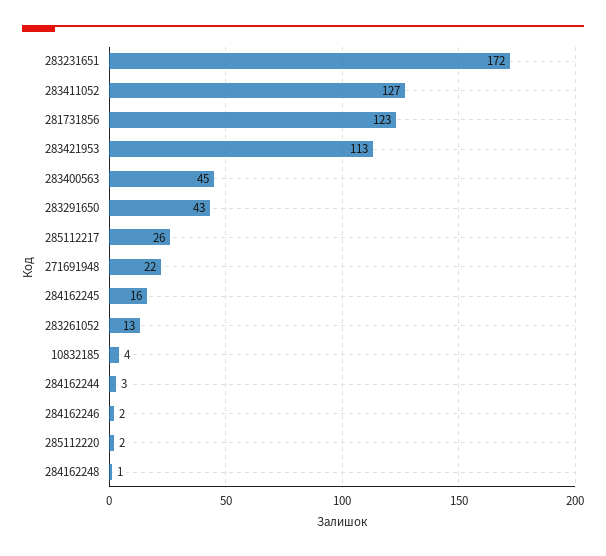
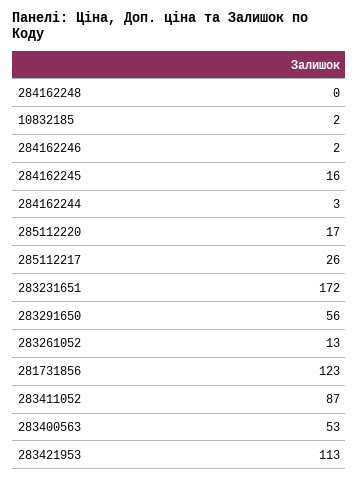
  {
    "283231651": 172,
-   "283411052": 127,
+   "283411052": 87,
    "281731856": 123,
    "283421953": 113,
-   "283400563": 45,
+   "283400563": 53,
-   "283291650": 43,
+   "283291650": 56,
    "285112217": 26,
-   "271691948": 22,
    "284162245": 16,
    "283261052": 13,
-   "10832185": 4,
+   "10832185": 2,
    "284162244": 3,
    "284162246": 2,
-   "285112220": 2,
+   "285112220": 17,
-   "284162248": 1
+   "284162248": 0
  }

